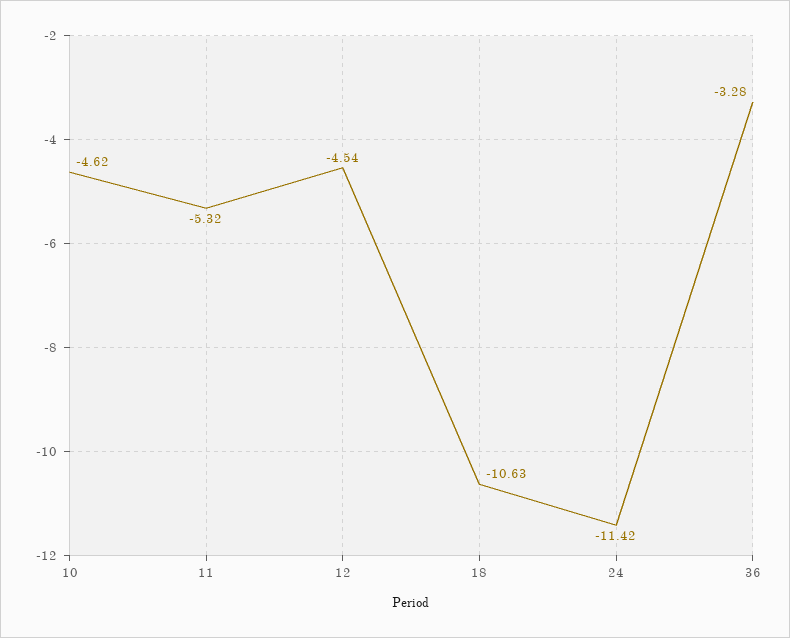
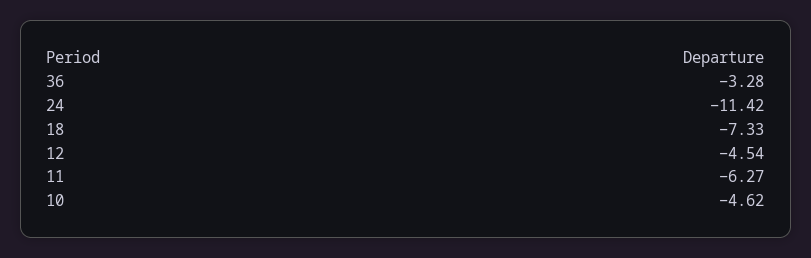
  {
    "10": -4.62,
-   "11": -5.32,
+   "11": -6.27,
    "12": -4.54,
-   "18": -10.63,
+   "18": -7.33,
    "24": -11.42,
    "36": -3.28
  }

